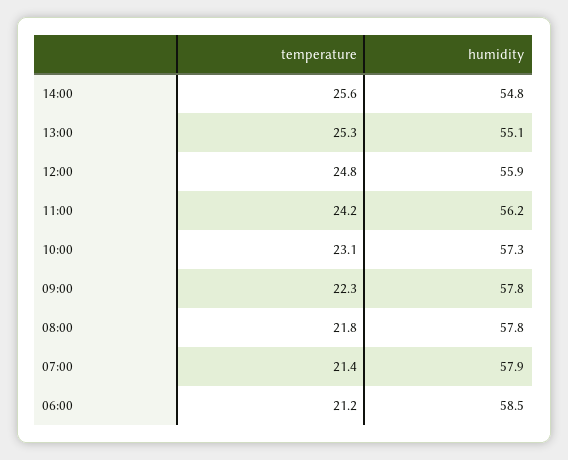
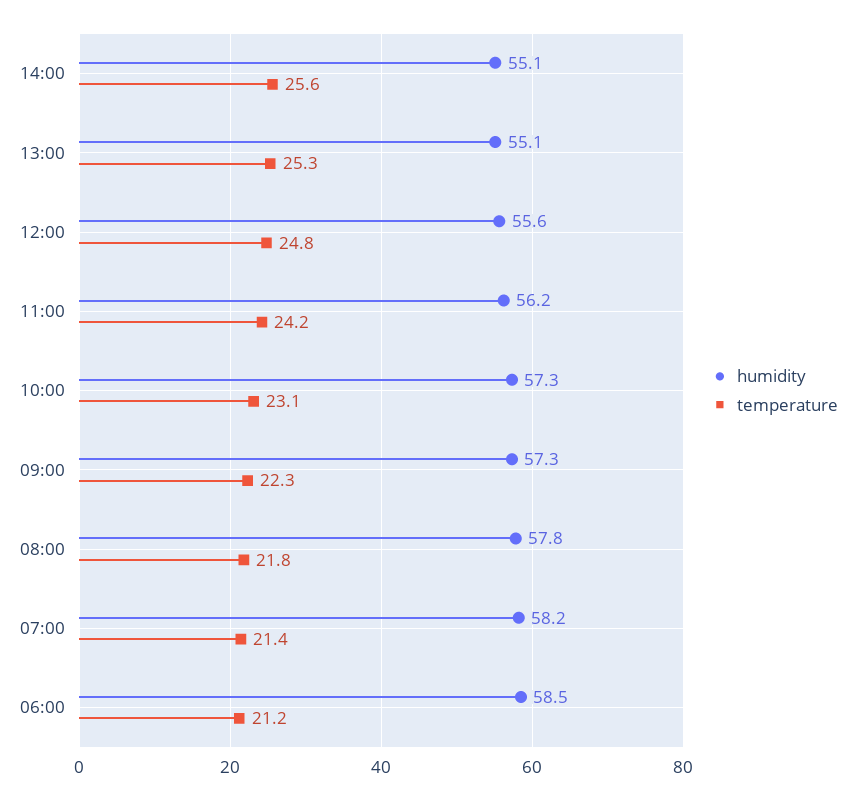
  {
    "temperature": {
      "14:00": 25.6,
      "13:00": 25.3,
      "12:00": 24.8,
      "11:00": 24.2,
      "10:00": 23.1,
      "09:00": 22.3,
      "08:00": 21.8,
      "07:00": 21.4,
      "06:00": 21.2
    },
    "humidity": {
-     "14:00": 54.8,
+     "14:00": 55.1,
      "13:00": 55.1,
-     "12:00": 55.9,
+     "12:00": 55.6,
      "11:00": 56.2,
      "10:00": 57.3,
-     "09:00": 57.8,
+     "09:00": 57.3,
      "08:00": 57.8,
-     "07:00": 57.9,
+     "07:00": 58.2,
      "06:00": 58.5
    }
  }

